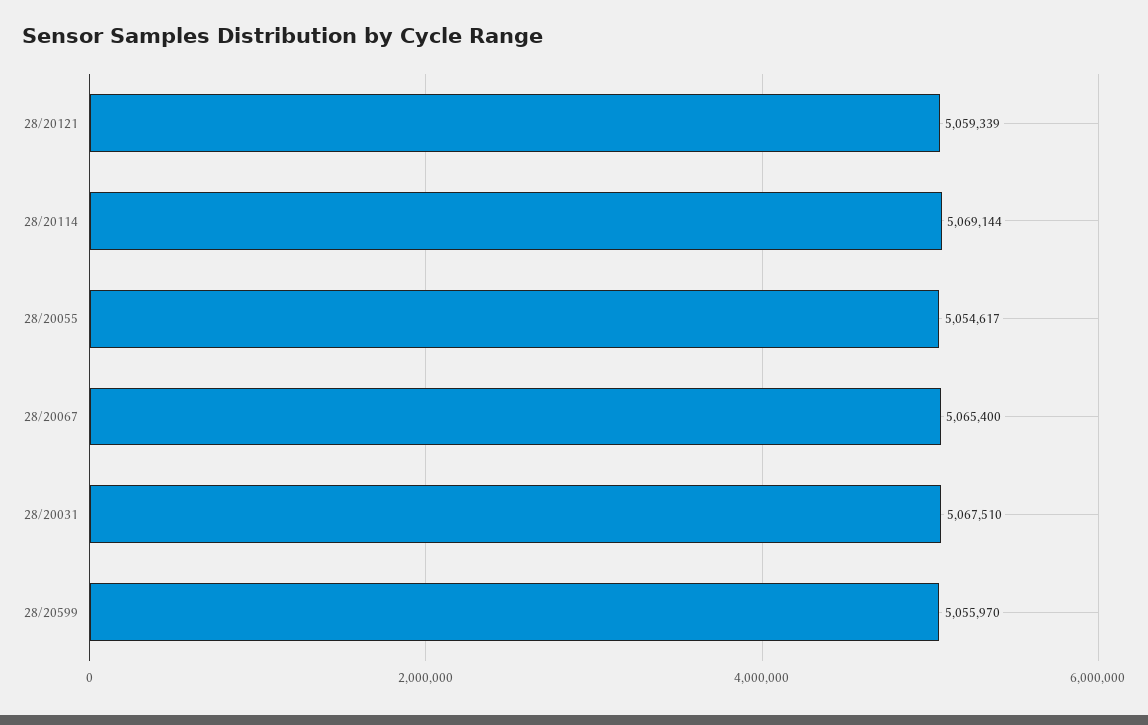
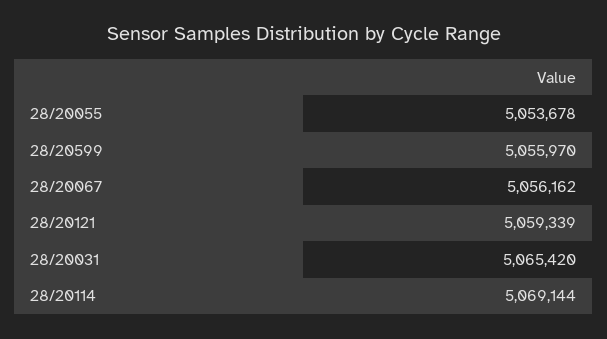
  {
    "28/20121": 5059339,
    "28/20114": 5069144,
-   "28/20055": 5054617,
+   "28/20055": 5053678,
-   "28/20067": 5065400,
+   "28/20067": 5056162,
-   "28/20031": 5067510,
+   "28/20031": 5065420,
    "28/20599": 5055970
  }

